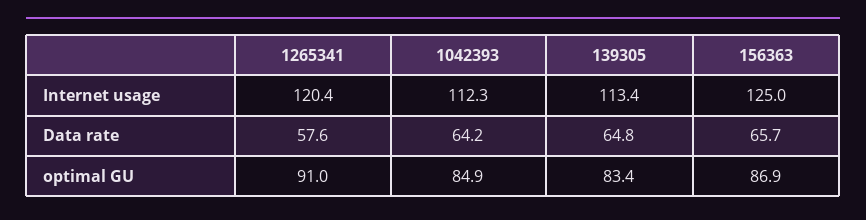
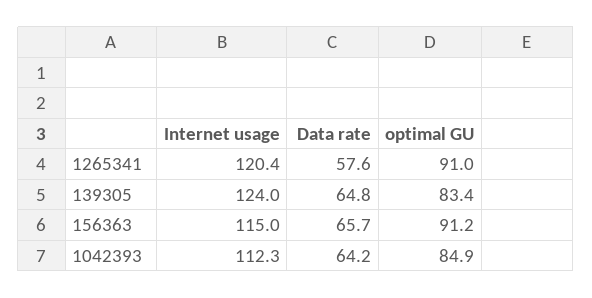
  {
    "1265341": {
      "Internet usage": 120.4,
      "Data rate": 57.6,
      "optimal GU": 91
    },
    "1042393": {
      "Internet usage": 112.3,
      "Data rate": 64.2,
      "optimal GU": 84.9
    },
    "139305": {
-     "Internet usage": 113.4,
+     "Internet usage": 124,
      "Data rate": 64.8,
      "optimal GU": 83.4
    },
    "156363": {
-     "Internet usage": 125,
+     "Internet usage": 115,
      "Data rate": 65.7,
-     "optimal GU": 86.9
+     "optimal GU": 91.2
    }
  }

